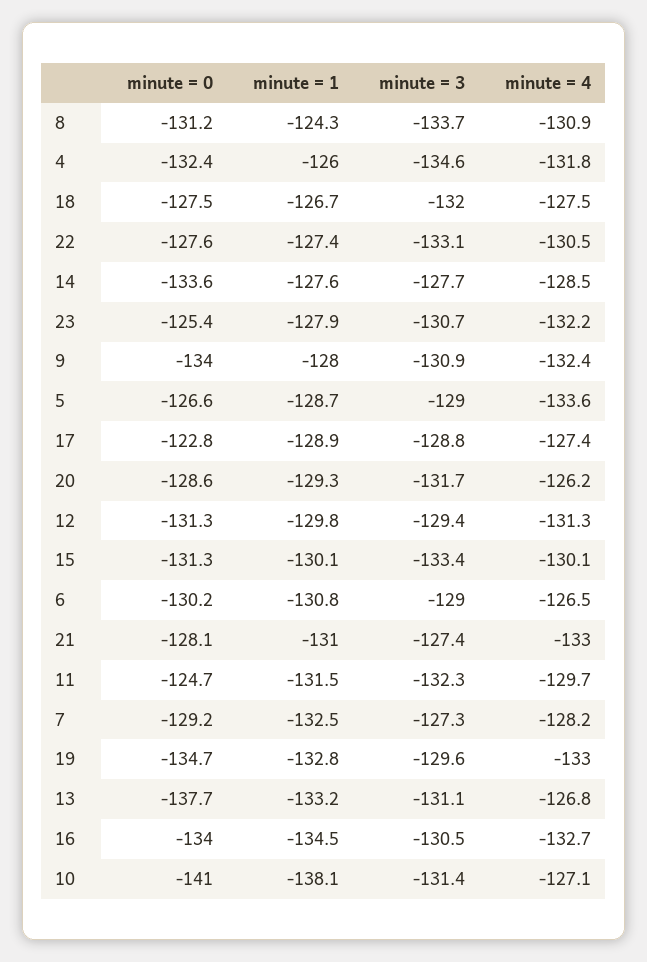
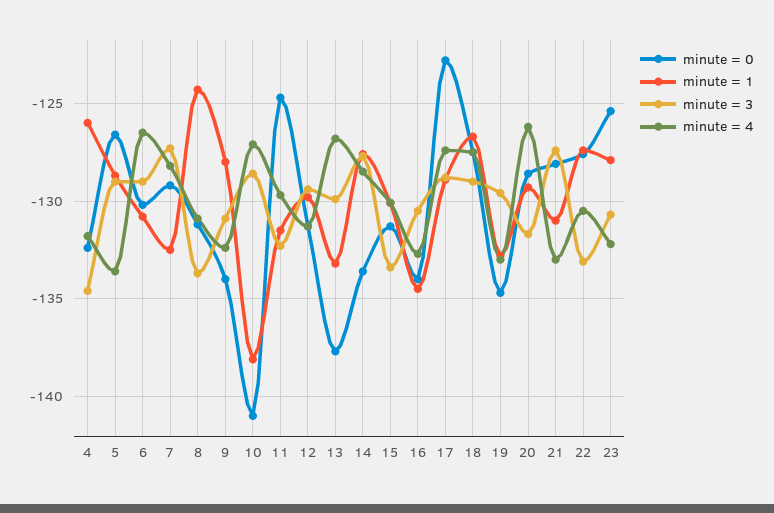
  {
    "minute = 0": {
      "8": -131.2,
      "4": -132.4,
      "18": -127.5,
      "22": -127.6,
      "14": -133.6,
      "23": -125.4,
      "9": -134,
      "5": -126.6,
      "17": -122.8,
      "20": -128.6,
      "12": -131.3,
      "15": -131.3,
      "6": -130.2,
      "21": -128.1,
      "11": -124.7,
      "7": -129.2,
      "19": -134.7,
      "13": -137.7,
      "16": -134,
      "10": -141
    },
    "minute = 1": {
      "8": -124.3,
      "4": -126,
      "18": -126.7,
      "22": -127.4,
      "14": -127.6,
      "23": -127.9,
      "9": -128,
      "5": -128.7,
      "17": -128.9,
      "20": -129.3,
      "12": -129.8,
      "15": -130.1,
      "6": -130.8,
      "21": -131,
      "11": -131.5,
      "7": -132.5,
      "19": -132.8,
      "13": -133.2,
      "16": -134.5,
      "10": -138.1
    },
    "minute = 3": {
      "8": -133.7,
      "4": -134.6,
-     "18": -132,
+     "18": -129,
      "22": -133.1,
      "14": -127.7,
      "23": -130.7,
      "9": -130.9,
      "5": -129,
      "17": -128.8,
      "20": -131.7,
      "12": -129.4,
      "15": -133.4,
      "6": -129,
      "21": -127.4,
      "11": -132.3,
      "7": -127.3,
      "19": -129.6,
-     "13": -131.1,
+     "13": -130,
      "16": -130.5,
-     "10": -131.4
+     "10": -128.5
    },
    "minute = 4": {
      "8": -130.9,
      "4": -131.8,
      "18": -127.5,
      "22": -130.5,
      "14": -128.5,
      "23": -132.2,
      "9": -132.4,
      "5": -133.6,
      "17": -127.4,
      "20": -126.2,
      "12": -131.3,
      "15": -130.1,
      "6": -126.5,
      "21": -133,
      "11": -129.7,
      "7": -128.2,
      "19": -133,
      "13": -126.8,
      "16": -132.7,
      "10": -127.1
    }
  }

